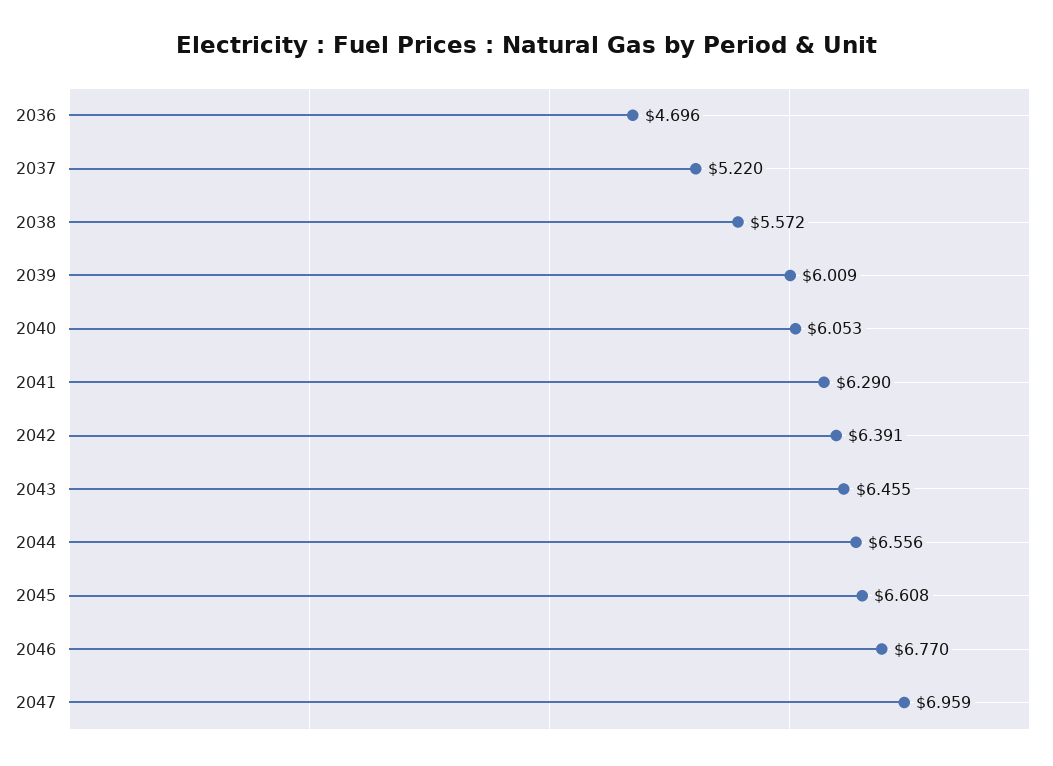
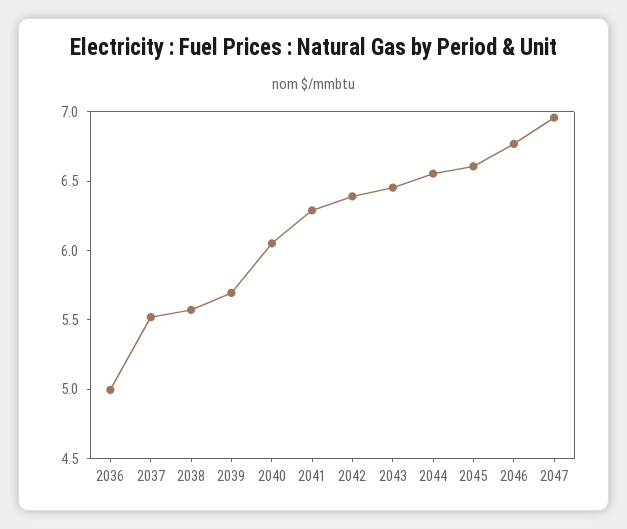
  {
-   "2036": 4.696,
+   "2036": 5,
-   "2037": 5.22,
+   "2037": 5.5,
    "2038": 5.572,
-   "2039": 6.009,
+   "2039": 5.7,
    "2040": 6.053,
    "2041": 6.29,
    "2042": 6.391,
    "2043": 6.455,
    "2044": 6.556,
    "2045": 6.608,
    "2046": 6.77,
    "2047": 6.959
  }

